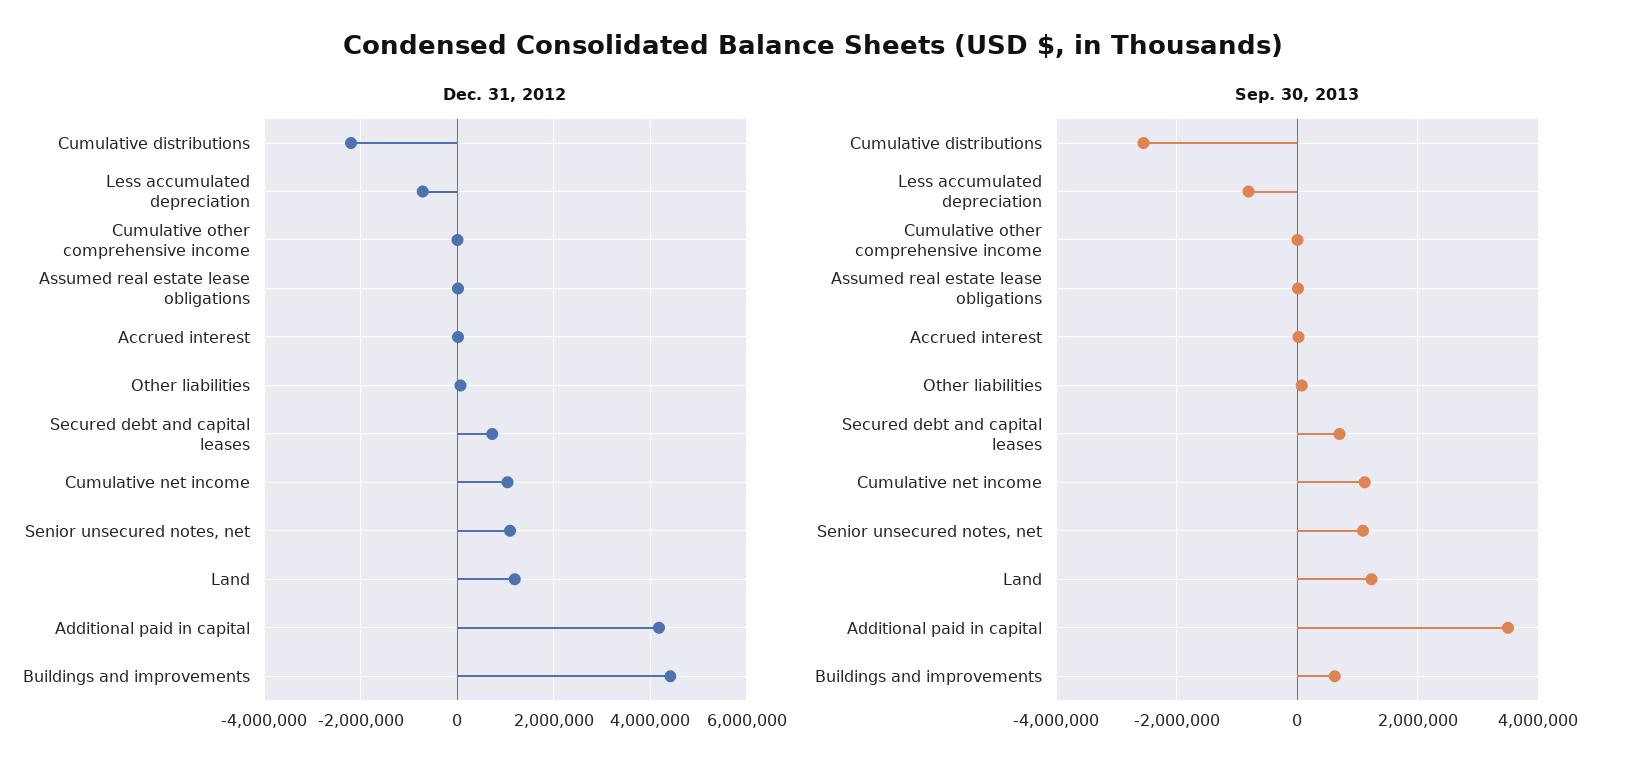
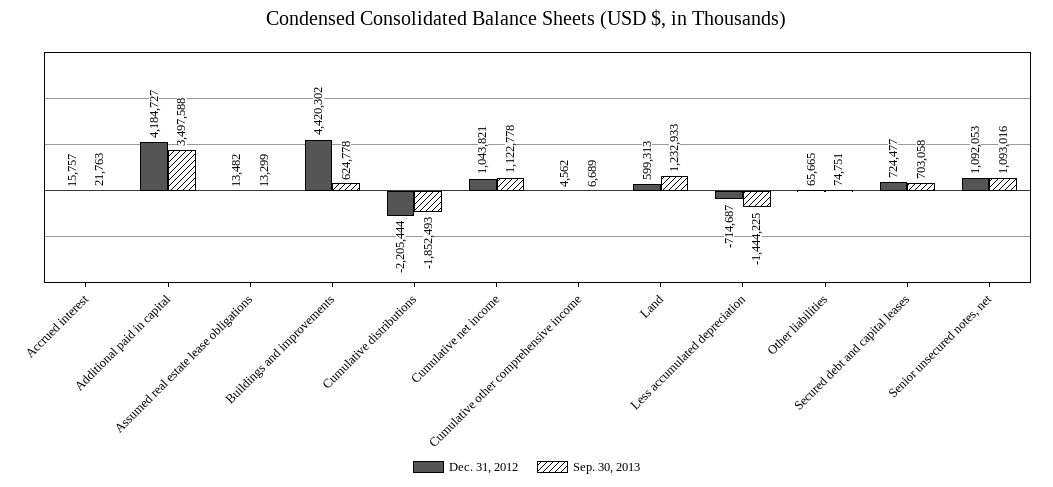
  {
    "Dec. 31, 2012": {
      "Cumulative distributions": -2205444,
      "Less accumulated depreciation": -714687,
      "Cumulative other comprehensive income": 4562,
      "Assumed real estate lease obligations": 13482,
      "Accrued interest": 15757,
      "Other liabilities": 65665,
      "Secured debt and capital leases": 724477,
      "Cumulative net income": 1043821,
      "Senior unsecured notes, net": 1092053,
-     "Land": 1200000,
+     "Land": 599313,
      "Additional paid in capital": 4184727,
      "Buildings and improvements": 4420302
    },
    "Sep. 30, 2013": {
-     "Cumulative distributions": -2600000,
+     "Cumulative distributions": -1852493,
-     "Less accumulated depreciation": -800000,
+     "Less accumulated depreciation": -1444225,
      "Cumulative other comprehensive income": 6689,
      "Assumed real estate lease obligations": 13299,
      "Accrued interest": 21763,
      "Other liabilities": 74751,
      "Secured debt and capital leases": 703058,
      "Cumulative net income": 1122778,
      "Senior unsecured notes, net": 1093016,
      "Land": 1232933,
      "Additional paid in capital": 3497588,
      "Buildings and improvements": 624778
    }
  }

